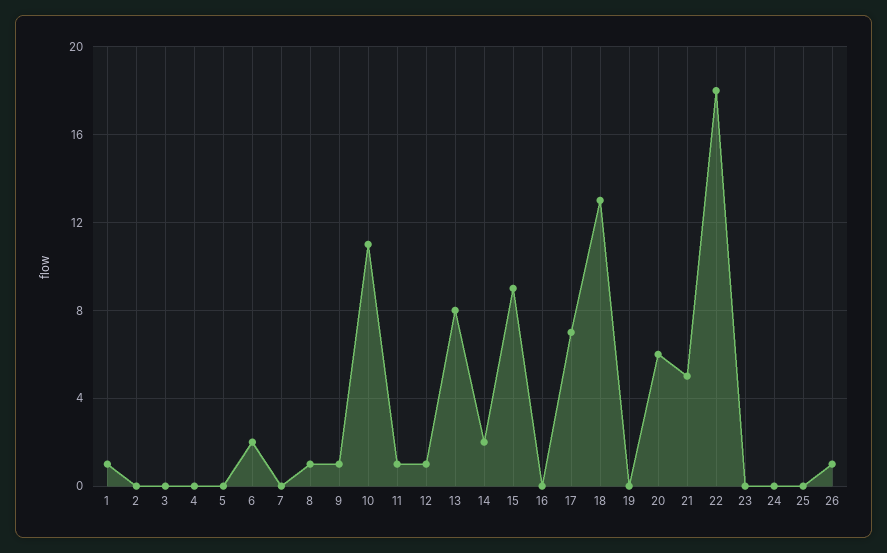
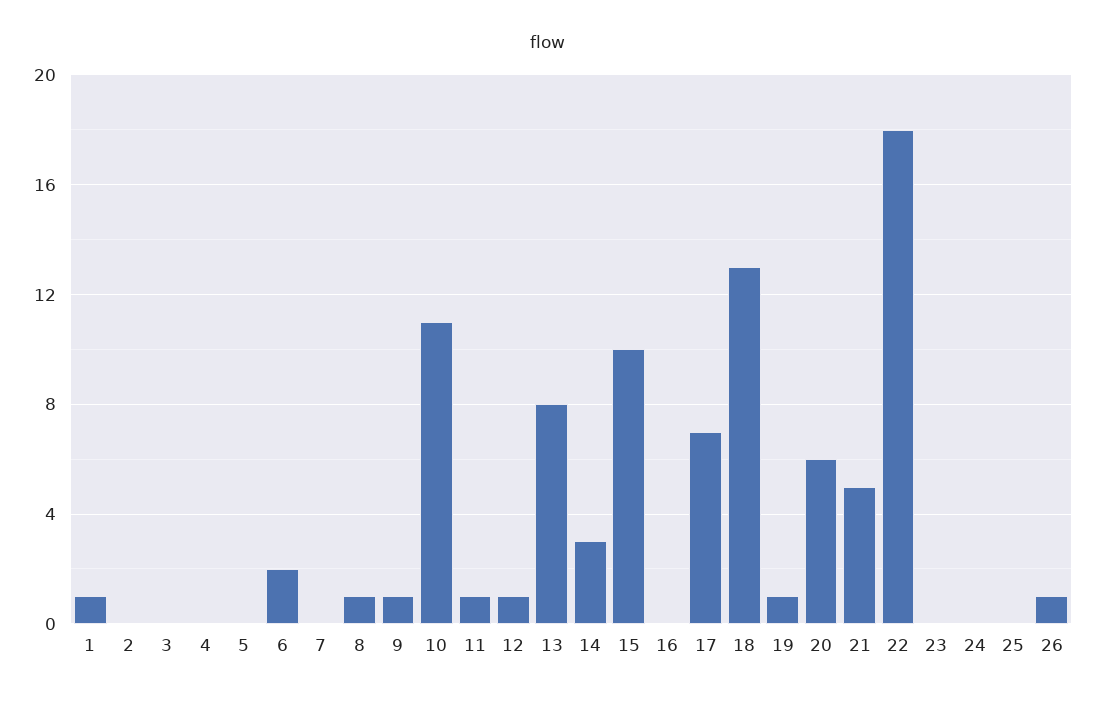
  {
    "1": 1,
    "2": 0,
    "3": 0,
    "4": 0,
    "5": 0,
    "6": 2,
    "7": 0,
    "8": 1,
    "9": 1,
    "10": 11,
    "11": 1,
    "12": 1,
    "13": 8,
-   "14": 2,
+   "14": 3,
-   "15": 9,
+   "15": 10,
    "16": 0,
    "17": 7,
    "18": 13,
-   "19": 0,
+   "19": 1,
    "20": 6,
    "21": 5,
    "22": 18,
    "23": 0,
    "24": 0,
    "25": 0,
    "26": 1
  }

